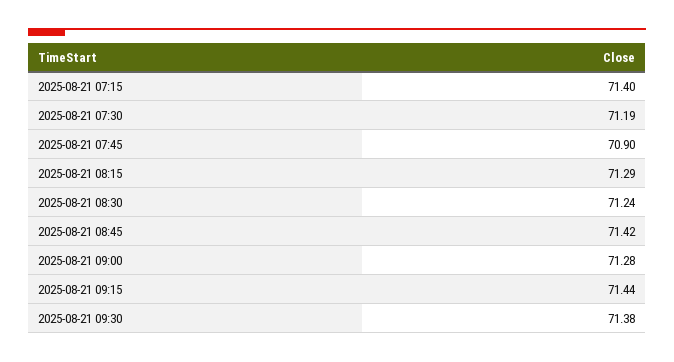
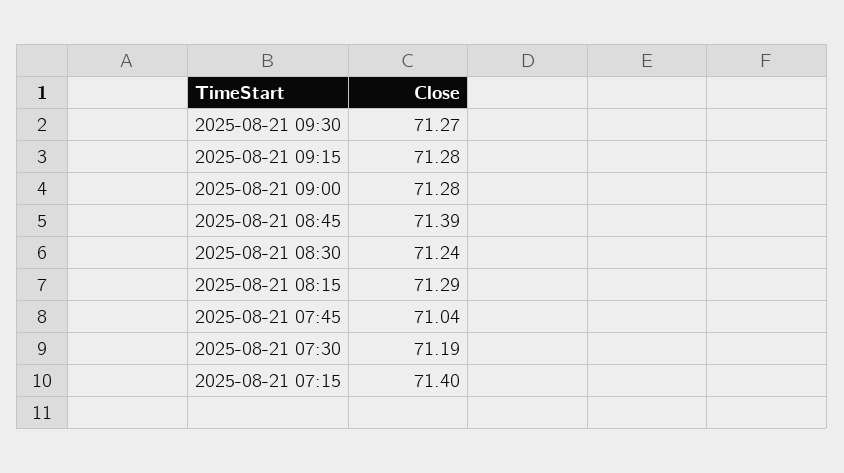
  {
    "2025-08-21 07:15": 71.4,
    "2025-08-21 07:30": 71.19,
-   "2025-08-21 07:45": 70.9,
+   "2025-08-21 07:45": 71.04,
    "2025-08-21 08:15": 71.29,
    "2025-08-21 08:30": 71.24,
-   "2025-08-21 08:45": 71.42,
+   "2025-08-21 08:45": 71.39,
    "2025-08-21 09:00": 71.28,
-   "2025-08-21 09:15": 71.44,
+   "2025-08-21 09:15": 71.28,
-   "2025-08-21 09:30": 71.38
+   "2025-08-21 09:30": 71.27
  }

